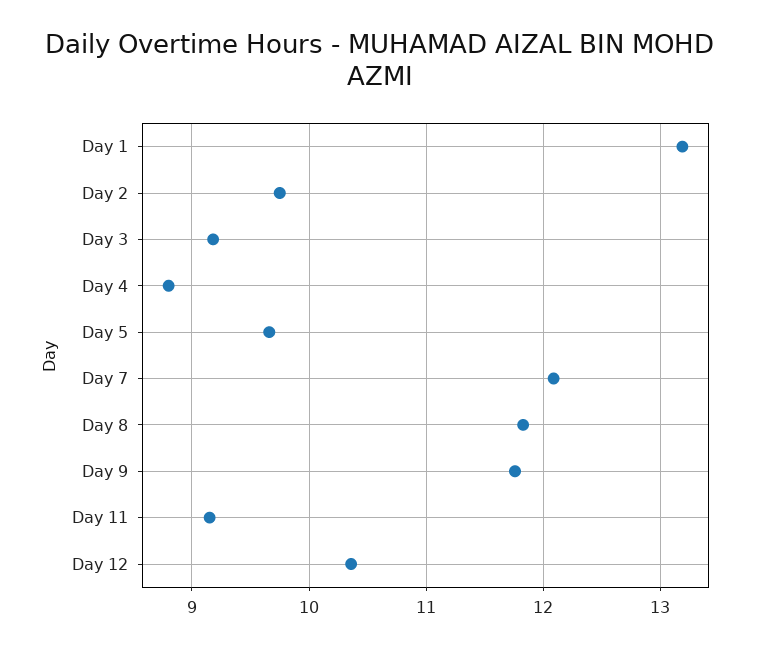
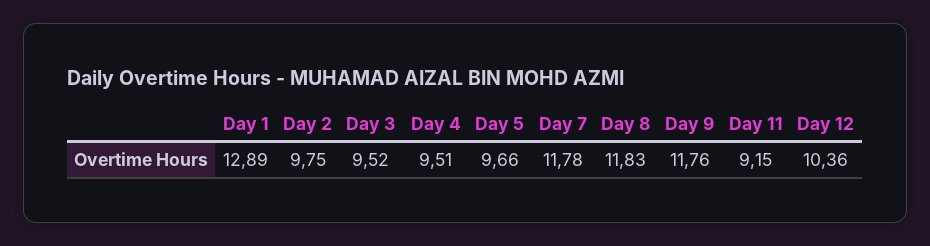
  {
-   "Day 1": 13.2,
+   "Day 1": 12.89,
    "Day 2": 9.75,
-   "Day 3": 9.2,
+   "Day 3": 9.52,
-   "Day 4": 8.8,
+   "Day 4": 9.51,
    "Day 5": 9.66,
-   "Day 7": 12.1,
+   "Day 7": 11.78,
    "Day 8": 11.83,
    "Day 9": 11.76,
    "Day 11": 9.15,
    "Day 12": 10.36
  }

